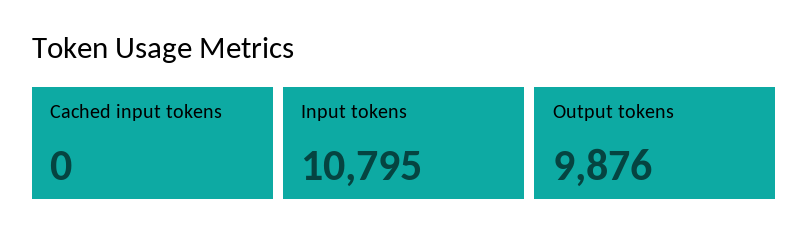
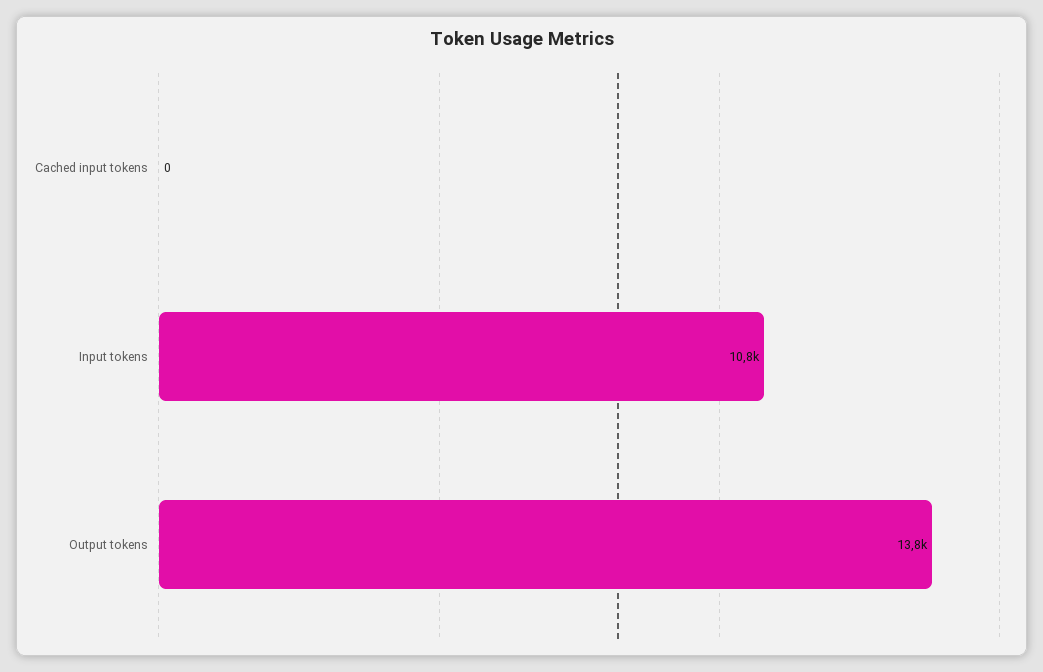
  {
    "Cached input tokens": 0,
    "Input tokens": 10795,
-   "Output tokens": 9876
+   "Output tokens": 13800
  }

